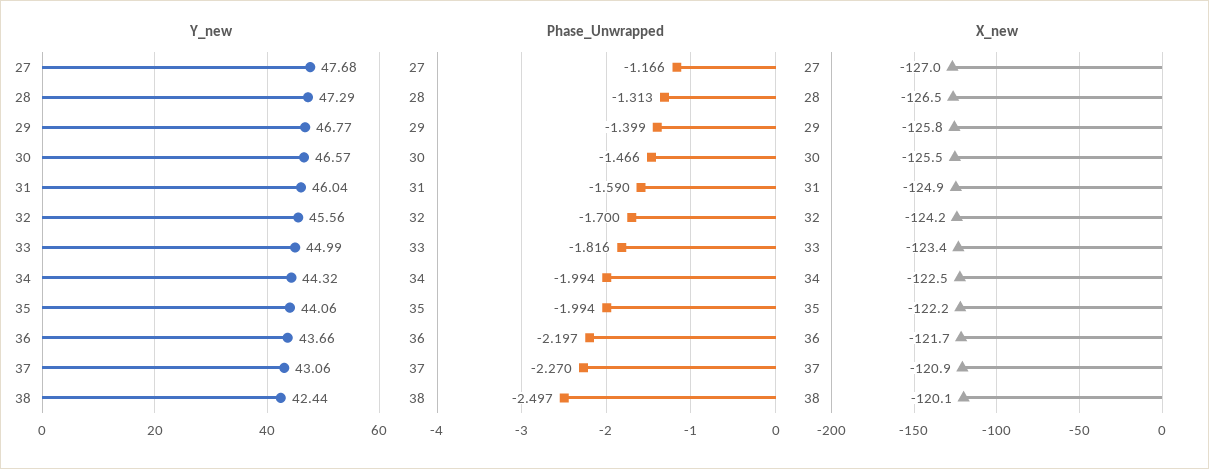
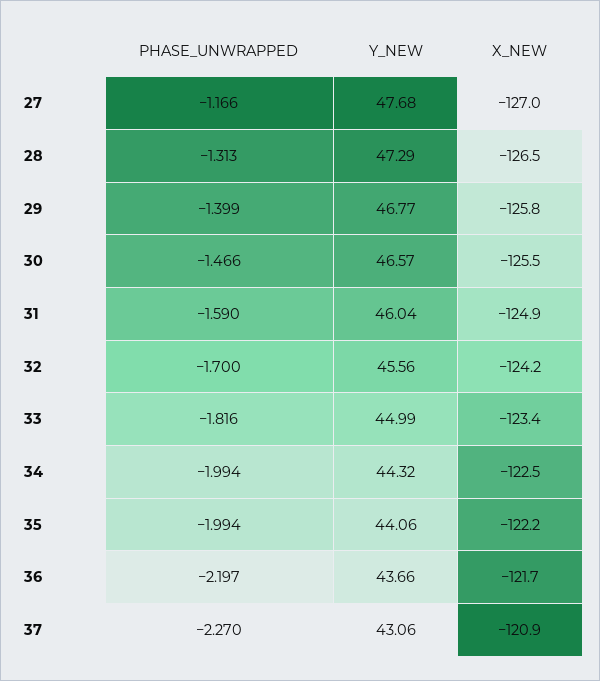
  {
    "Y_new": {
      "27": 47.68,
      "28": 47.29,
      "29": 46.77,
      "30": 46.57,
      "31": 46.04,
      "32": 45.56,
      "33": 44.99,
      "34": 44.32,
      "35": 44.06,
      "36": 43.66,
-     "37": 43.06,
+     "37": 43.06
-     "38": 42.44
    },
    "Phase_Unwrapped": {
      "27": -1.166,
      "28": -1.313,
      "29": -1.399,
      "30": -1.466,
      "31": -1.59,
      "32": -1.7,
      "33": -1.816,
      "34": -1.994,
      "35": -1.994,
      "36": -2.197,
-     "37": -2.27,
+     "37": -2.27
-     "38": -2.497
    },
    "X_new": {
      "27": -127,
      "28": -126.5,
      "29": -125.8,
      "30": -125.5,
      "31": -124.9,
      "32": -124.2,
      "33": -123.4,
      "34": -122.5,
      "35": -122.2,
      "36": -121.7,
-     "37": -120.9,
+     "37": -120.9
-     "38": -120.1
    }
  }

